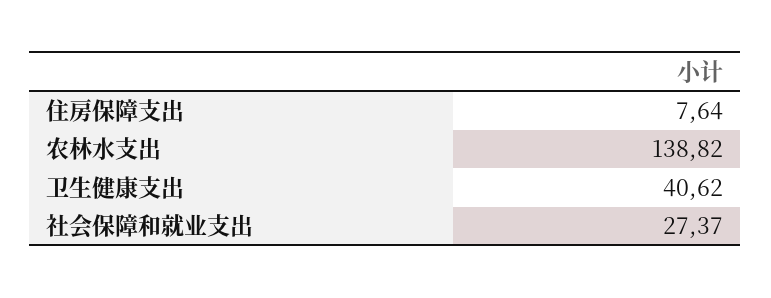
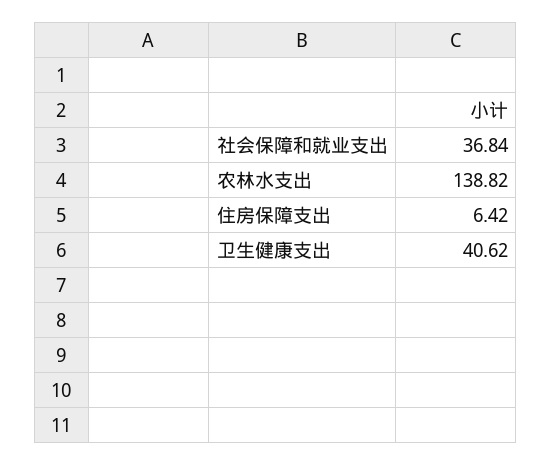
  {
-   "住房保障支出": 7.64,
+   "住房保障支出": 6.42,
    "农林水支出": 138.82,
    "卫生健康支出": 40.62,
-   "社会保障和就业支出": 27.37
+   "社会保障和就业支出": 36.84
  }

